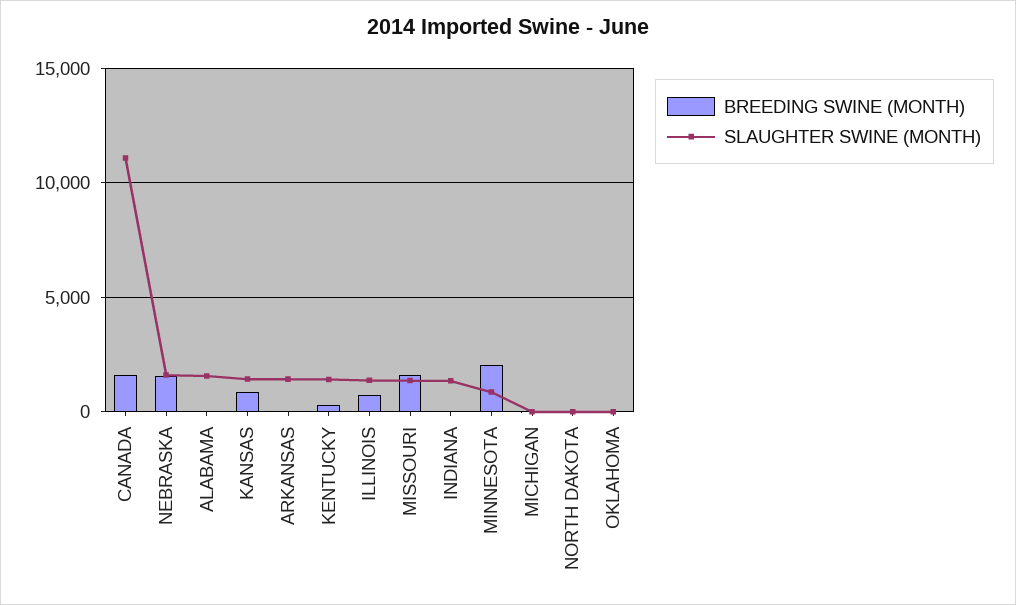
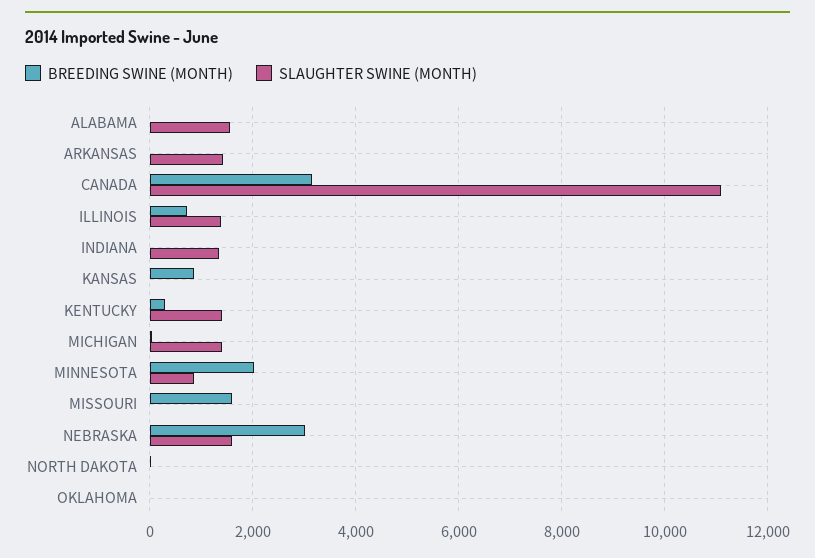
  {
    "BREEDING SWINE (MONTH)": {
-     "CANADA": 1500,
+     "CANADA": 3200,
-     "NEBRASKA": 1500,
+     "NEBRASKA": 3000,
      "ALABAMA": 0,
      "KANSAS": 800,
      "ARKANSAS": 0,
      "KENTUCKY": 400,
      "ILLINOIS": 800,
      "MISSOURI": 1600,
      "INDIANA": 0,
      "MINNESOTA": 2000,
      "MICHIGAN": 0,
      "NORTH DAKOTA": 0,
      "OKLAHOMA": 0
    },
    "SLAUGHTER SWINE (MONTH)": {
      "CANADA": 11000,
      "NEBRASKA": 1600,
      "ALABAMA": 1600,
-     "KANSAS": 1500,
+     "KANSAS": 0,
      "ARKANSAS": 1400,
      "KENTUCKY": 1400,
      "ILLINOIS": 1400,
-     "MISSOURI": 1500,
+     "MISSOURI": 0,
      "INDIANA": 1400,
      "MINNESOTA": 800,
-     "MICHIGAN": 0,
+     "MICHIGAN": 1400,
      "NORTH DAKOTA": 0,
      "OKLAHOMA": 0
    }
  }

